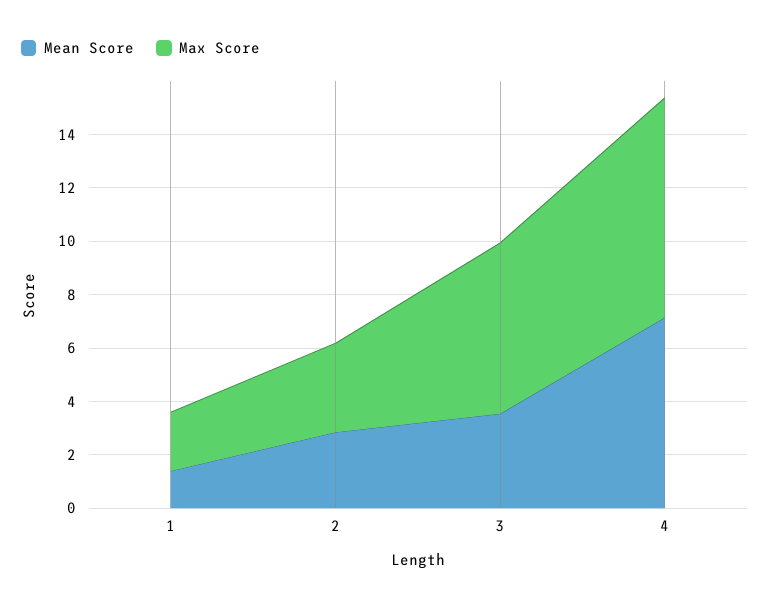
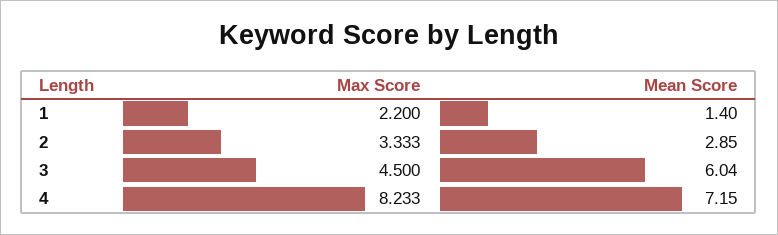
  {
    "Mean Score": {
      "1": 1.4,
      "2": 2.85,
-     "3": 3.5,
+     "3": 6.04,
      "4": 7.15
    },
    "Max Score": {
      "1": 2.2,
      "2": 3.333,
-     "3": 6.5,
+     "3": 4.5,
      "4": 8.233
    }
  }

